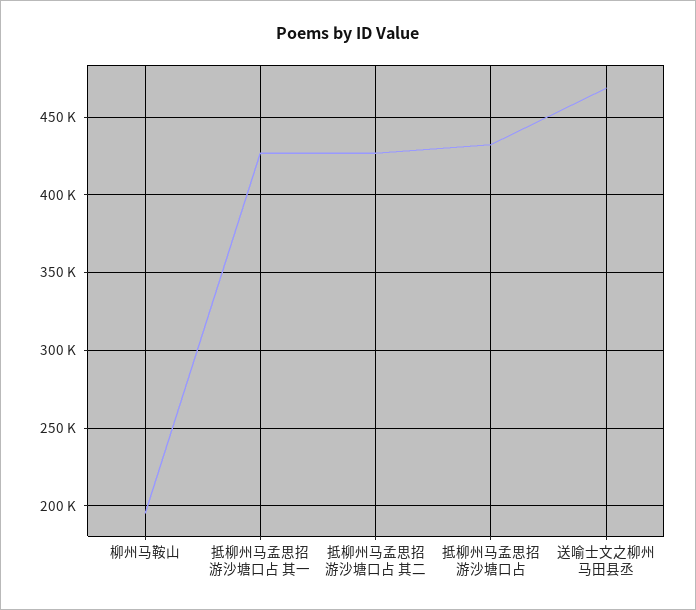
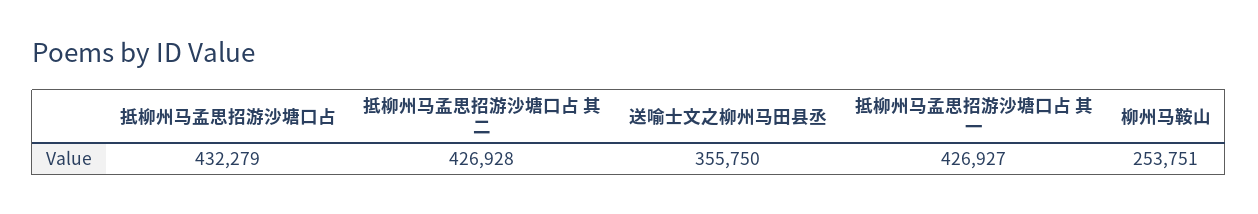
  {
-   "柳州马鞍山": 195000,
+   "柳州马鞍山": 253751,
    "抵柳州马孟思招游沙塘口占 其一": 426927,
    "抵柳州马孟思招游沙塘口占 其二": 426928,
    "抵柳州马孟思招游沙塘口占": 432279,
-   "送喻士文之柳州马田县丞": 470000
+   "送喻士文之柳州马田县丞": 355750
  }

